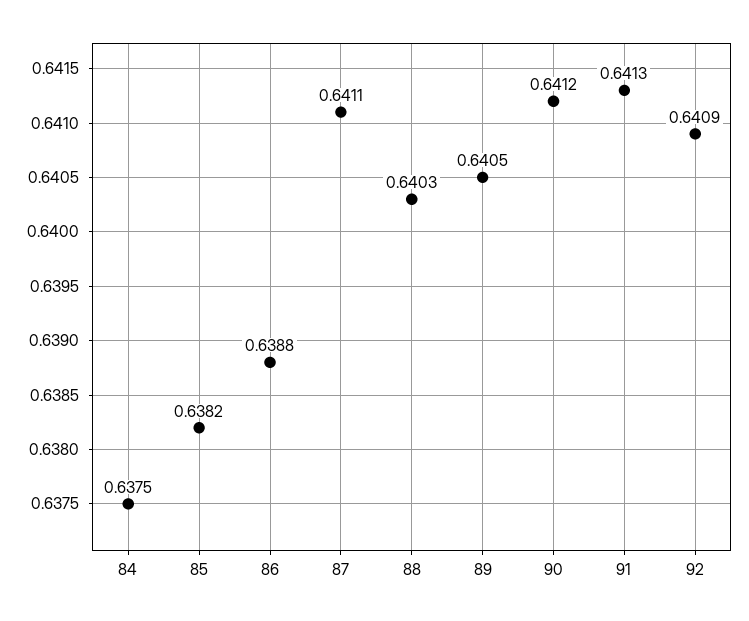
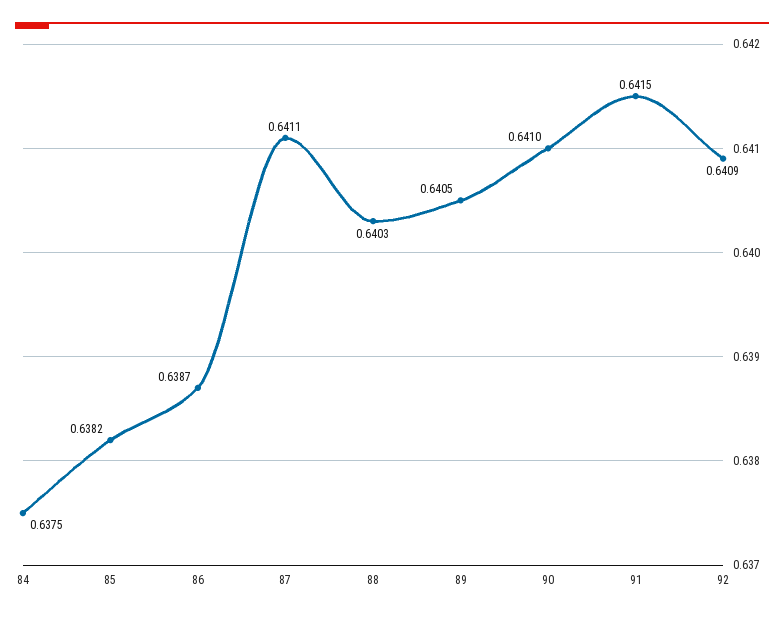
  {
    "84": 0.6375,
    "85": 0.6382,
-   "86": 0.6388,
+   "86": 0.6387,
    "87": 0.6411,
    "88": 0.6403,
    "89": 0.6405,
-   "90": 0.6412,
+   "90": 0.641,
-   "91": 0.6413,
+   "91": 0.6415,
    "92": 0.6409
  }

